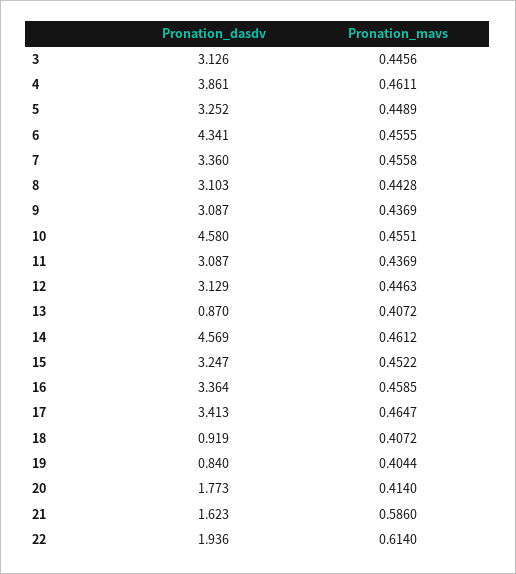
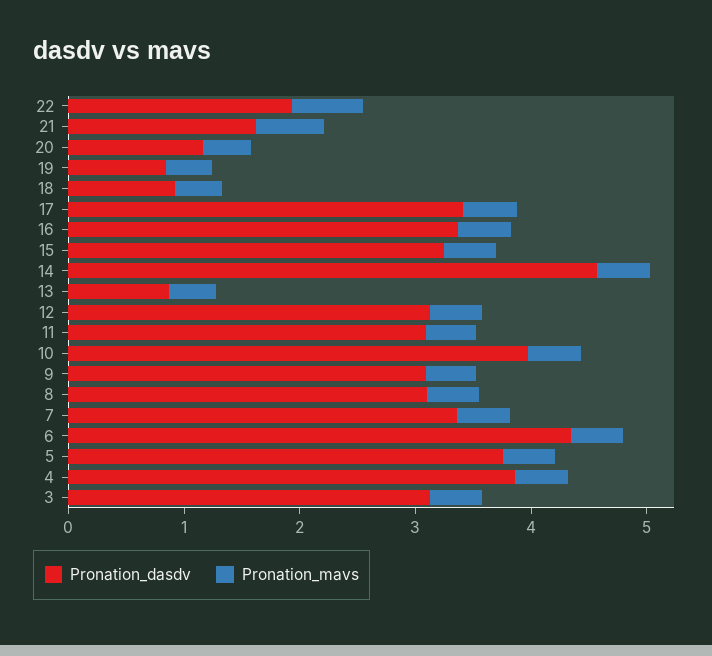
  {
    "Pronation_dasdv": {
      "3": 3.126,
      "4": 3.861,
-     "5": 3.252,
+     "5": 3.8,
      "6": 4.341,
      "7": 3.36,
      "8": 3.103,
      "9": 3.087,
-     "10": 4.58,
+     "10": 4,
      "11": 3.087,
      "12": 3.129,
      "13": 0.87,
      "14": 4.569,
      "15": 3.247,
      "16": 3.364,
      "17": 3.413,
      "18": 0.919,
      "19": 0.84,
-     "20": 1.773,
+     "20": 1.2,
      "21": 1.623,
      "22": 1.936
    },
    "Pronation_mavs": {
      "3": 0.4456,
      "4": 0.4611,
      "5": 0.4489,
      "6": 0.4555,
      "7": 0.4558,
      "8": 0.4428,
      "9": 0.4369,
      "10": 0.4551,
      "11": 0.4369,
      "12": 0.4463,
      "13": 0.4072,
      "14": 0.4612,
      "15": 0.4522,
      "16": 0.4585,
      "17": 0.4647,
      "18": 0.4072,
      "19": 0.4044,
      "20": 0.414,
      "21": 0.586,
      "22": 0.614
    }
  }

